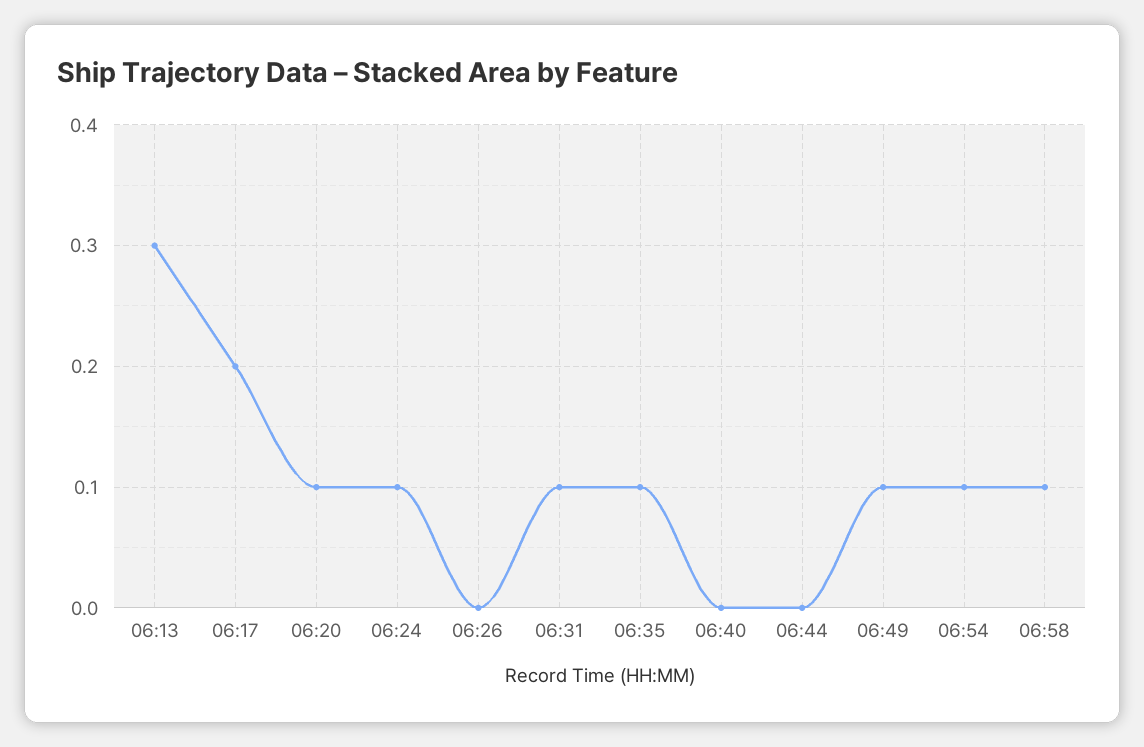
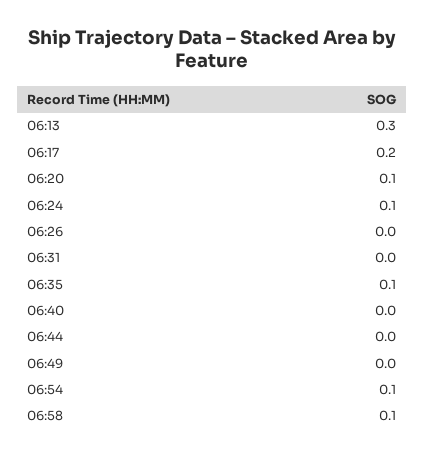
  {
    "06:13": 0.3,
    "06:17": 0.2,
    "06:20": 0.1,
    "06:24": 0.1,
    "06:26": 0,
-   "06:31": 0.1,
+   "06:31": 0,
    "06:35": 0.1,
    "06:40": 0,
    "06:44": 0,
-   "06:49": 0.1,
+   "06:49": 0,
    "06:54": 0.1,
    "06:58": 0.1
  }

